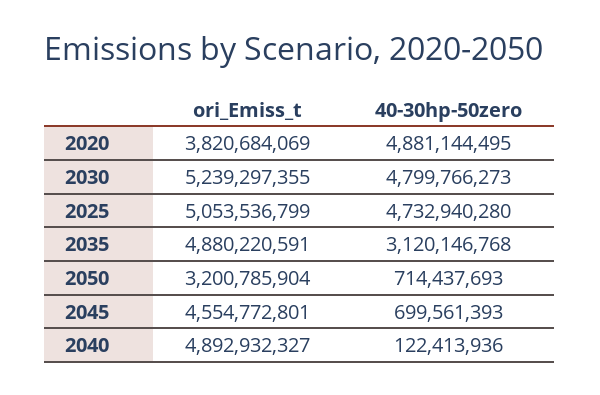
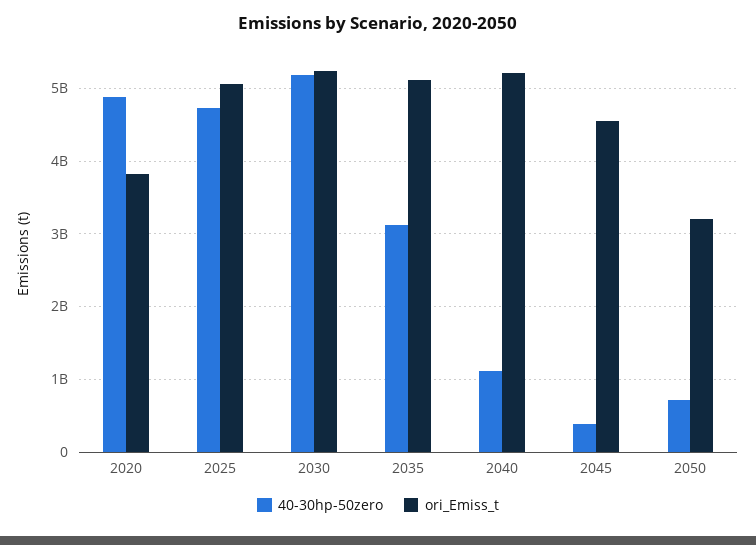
  {
    "ori_Emiss_t": {
      "2020": 3820684069,
      "2030": 5239297355,
      "2025": 5053536799,
-     "2035": 4880220591,
+     "2035": 5100000000,
      "2050": 3200785904,
      "2045": 4554772801,
-     "2040": 4892932327
+     "2040": 5200000000
    },
    "40-30hp-50zero": {
      "2020": 4881144495,
-     "2030": 4799766273,
+     "2030": 5200000000,
      "2025": 4732940280,
      "2035": 3120146768,
      "2050": 714437693,
-     "2045": 699561393,
+     "2045": 400000000,
-     "2040": 122413936
+     "2040": 1100000000
    }
  }

